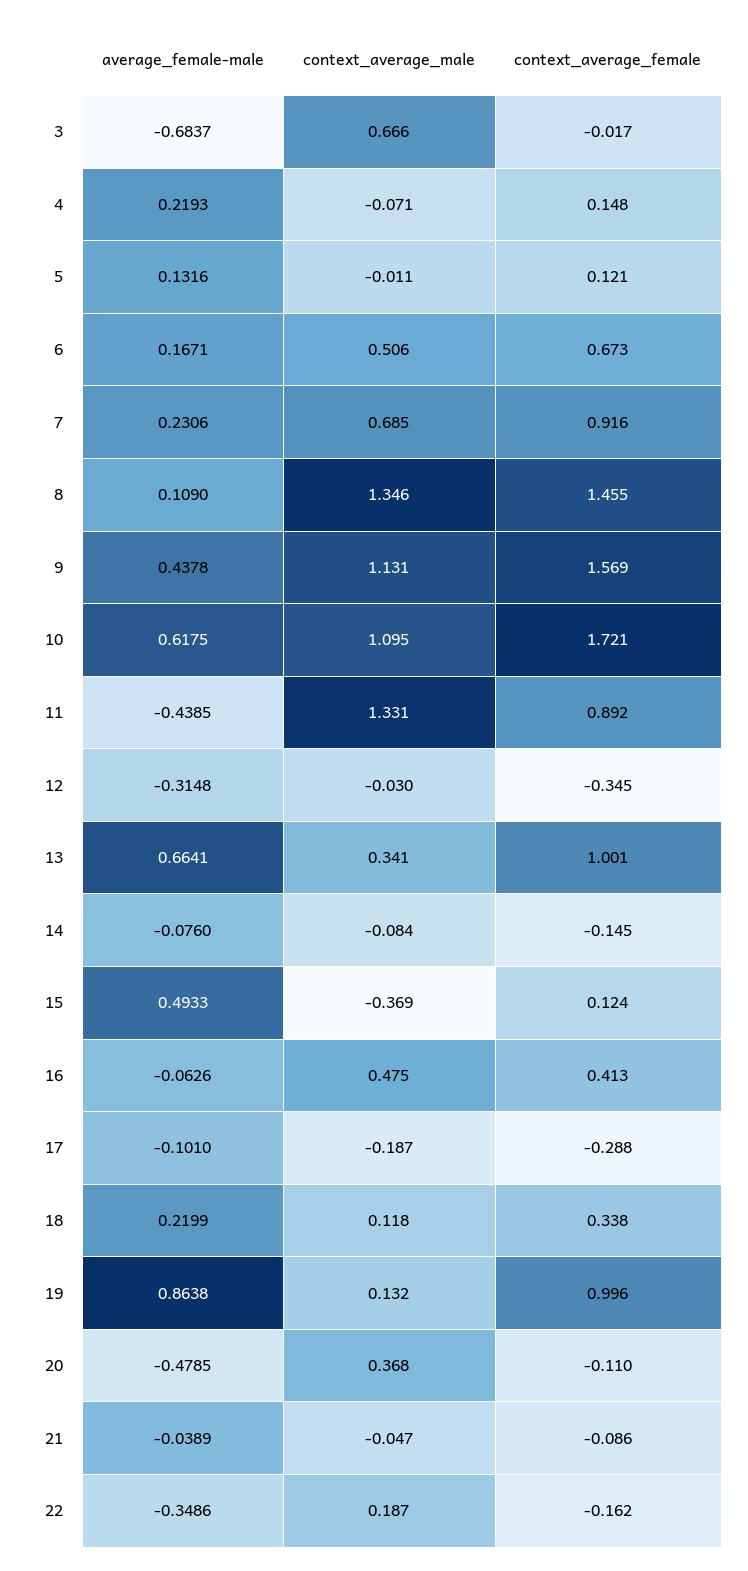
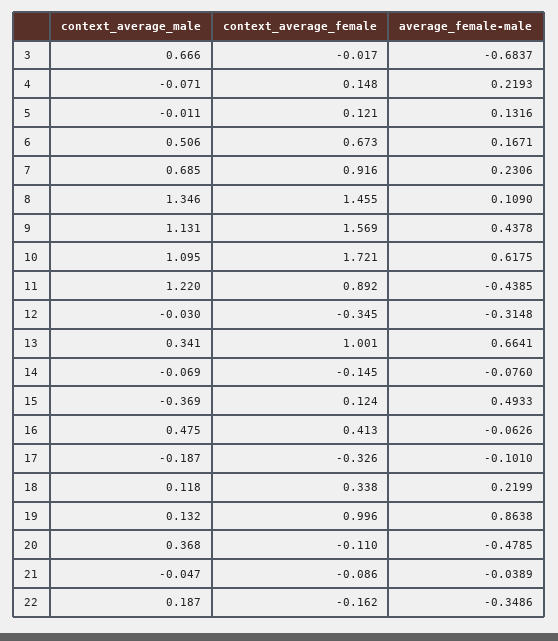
  {
    "average_female-male": {
      "3": -0.6837,
      "4": 0.2193,
      "5": 0.1316,
      "6": 0.1671,
      "7": 0.2306,
      "8": 0.109,
      "9": 0.4378,
      "10": 0.6175,
      "11": -0.4385,
      "12": -0.3148,
      "13": 0.6641,
      "14": -0.076,
      "15": 0.4933,
      "16": -0.0626,
      "17": -0.101,
      "18": 0.2199,
      "19": 0.8638,
      "20": -0.4785,
      "21": -0.0389,
      "22": -0.3486
    },
    "context_average_male": {
      "3": 0.666,
      "4": -0.071,
      "5": -0.011,
      "6": 0.506,
      "7": 0.685,
      "8": 1.346,
      "9": 1.131,
      "10": 1.095,
-     "11": 1.331,
+     "11": 1.22,
      "12": -0.03,
      "13": 0.341,
-     "14": -0.084,
+     "14": -0.069,
      "15": -0.369,
      "16": 0.475,
      "17": -0.187,
      "18": 0.118,
      "19": 0.132,
      "20": 0.368,
      "21": -0.047,
      "22": 0.187
    },
    "context_average_female": {
      "3": -0.017,
      "4": 0.148,
      "5": 0.121,
      "6": 0.673,
      "7": 0.916,
      "8": 1.455,
      "9": 1.569,
      "10": 1.721,
      "11": 0.892,
      "12": -0.345,
      "13": 1.001,
      "14": -0.145,
      "15": 0.124,
      "16": 0.413,
-     "17": -0.288,
+     "17": -0.326,
      "18": 0.338,
      "19": 0.996,
      "20": -0.11,
      "21": -0.086,
      "22": -0.162
    }
  }

